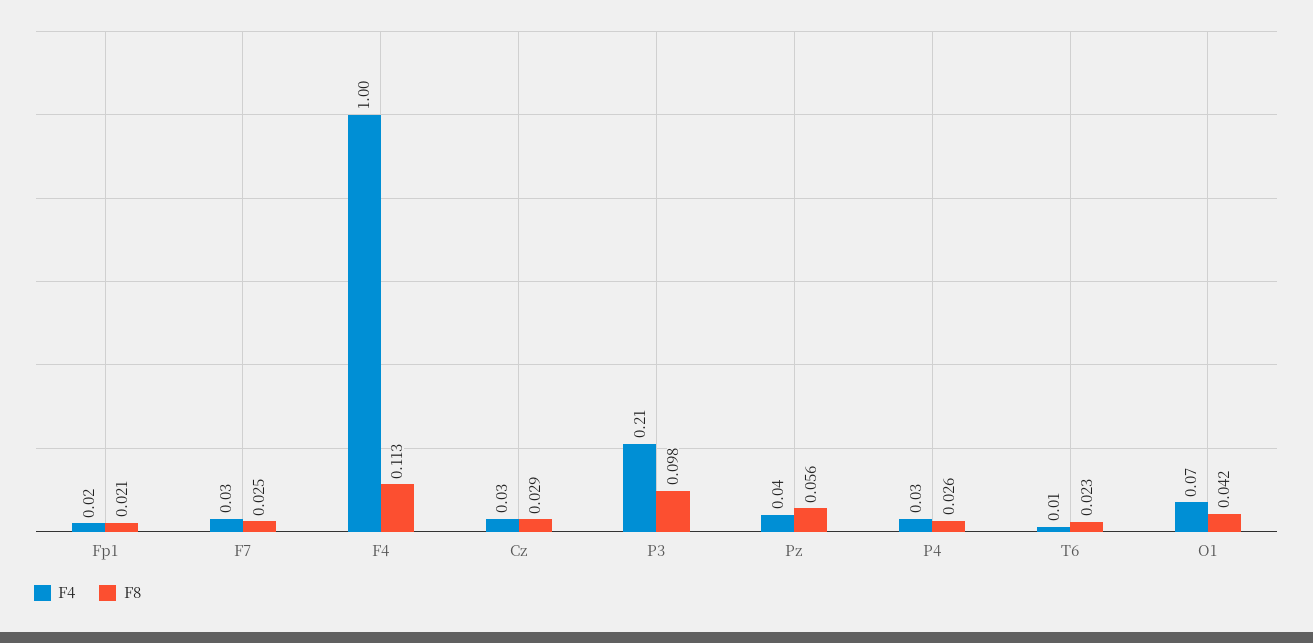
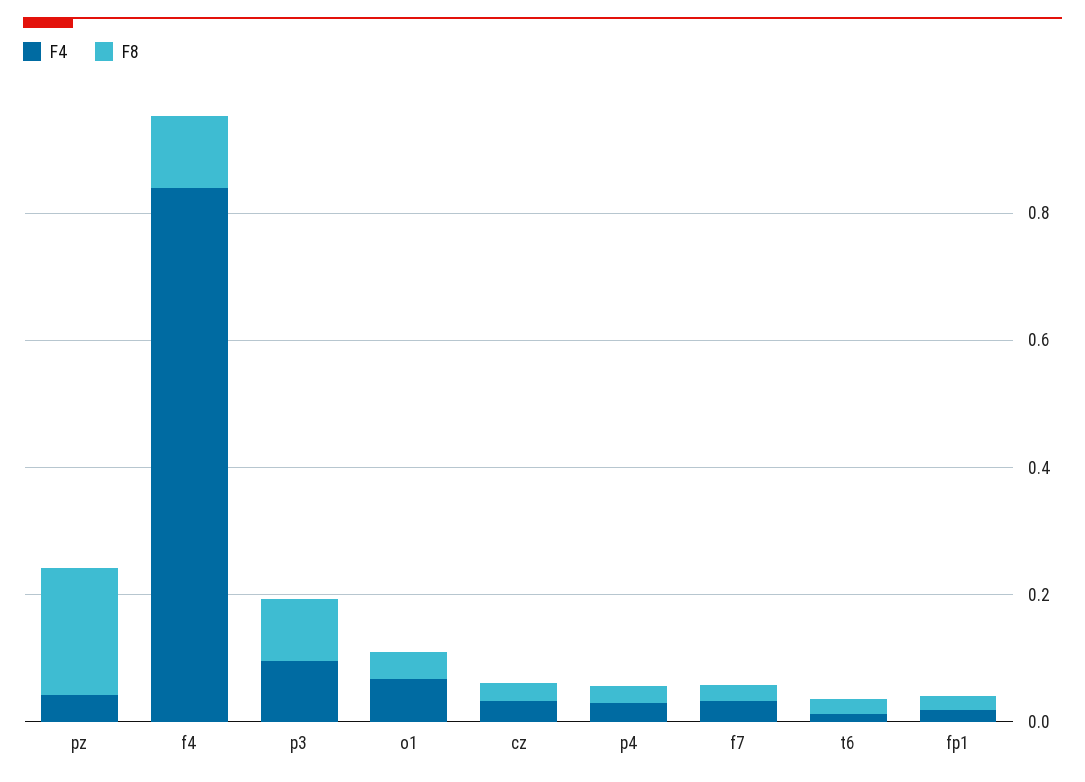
  {
    "F4": {
      "Fp1": 0.02,
      "F7": 0.03,
-     "F4": 1,
+     "F4": 0.85,
      "Cz": 0.03,
-     "P3": 0.21,
+     "P3": 0.1,
      "Pz": 0.04,
      "P4": 0.03,
      "T6": 0.01,
      "O1": 0.07
    },
    "F8": {
      "Fp1": 0.021,
      "F7": 0.025,
      "F4": 0.113,
      "Cz": 0.029,
      "P3": 0.098,
-     "Pz": 0.056,
+     "Pz": 0.2,
      "P4": 0.026,
      "T6": 0.023,
      "O1": 0.042
    }
  }

